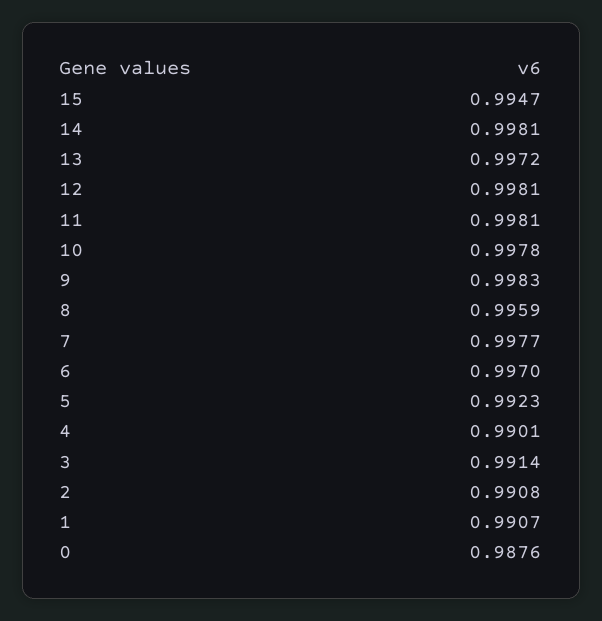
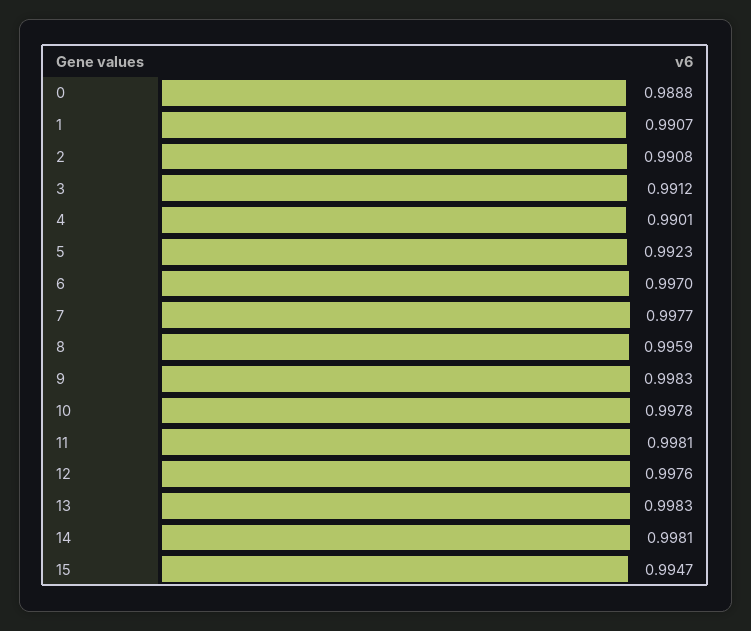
  {
    "15": 0.9947,
    "14": 0.9981,
-   "13": 0.9972,
+   "13": 0.9983,
-   "12": 0.9981,
+   "12": 0.9976,
    "11": 0.9981,
    "10": 0.9978,
    "9": 0.9983,
    "8": 0.9959,
    "7": 0.9977,
    "6": 0.997,
    "5": 0.9923,
    "4": 0.9901,
-   "3": 0.9914,
+   "3": 0.9912,
    "2": 0.9908,
    "1": 0.9907,
-   "0": 0.9876
+   "0": 0.9888
  }

